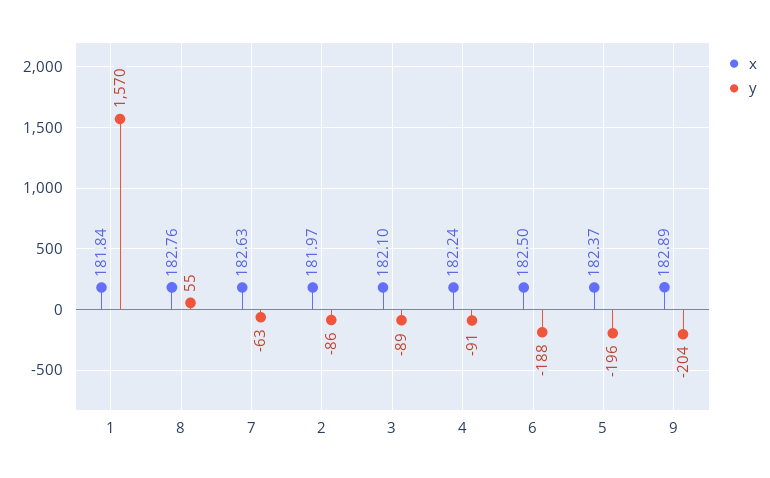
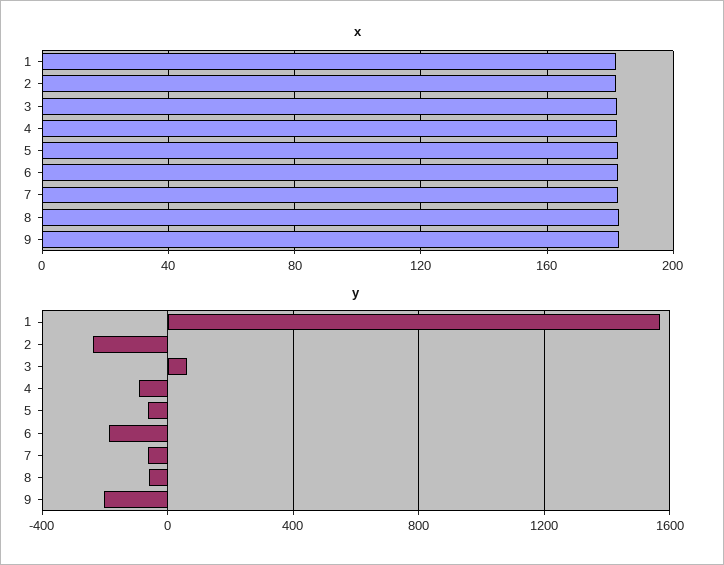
  {
    "x": {
      "1": 181.84,
      "8": 182.76,
      "7": 182.63,
      "2": 181.97,
      "3": 182.1,
      "4": 182.24,
      "6": 182.5,
      "5": 182.37,
      "9": 182.89
    },
    "y": {
      "1": 1570,
-     "8": 55,
+     "8": -50,
      "7": -63,
-     "2": -86,
+     "2": -250,
-     "3": -89,
+     "3": 50,
      "4": -91,
      "6": -188,
-     "5": -196,
+     "5": -50,
      "9": -204
    }
  }

